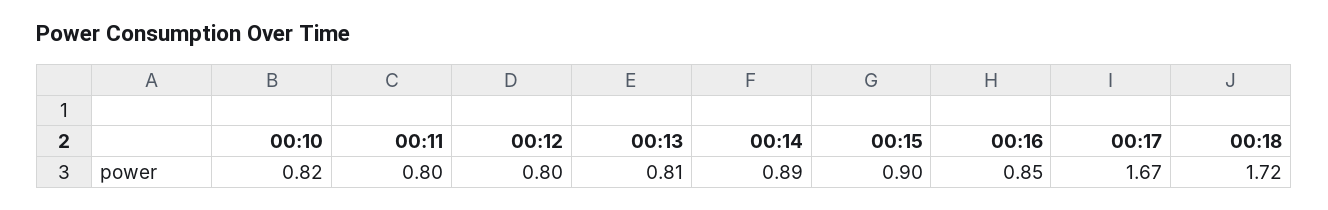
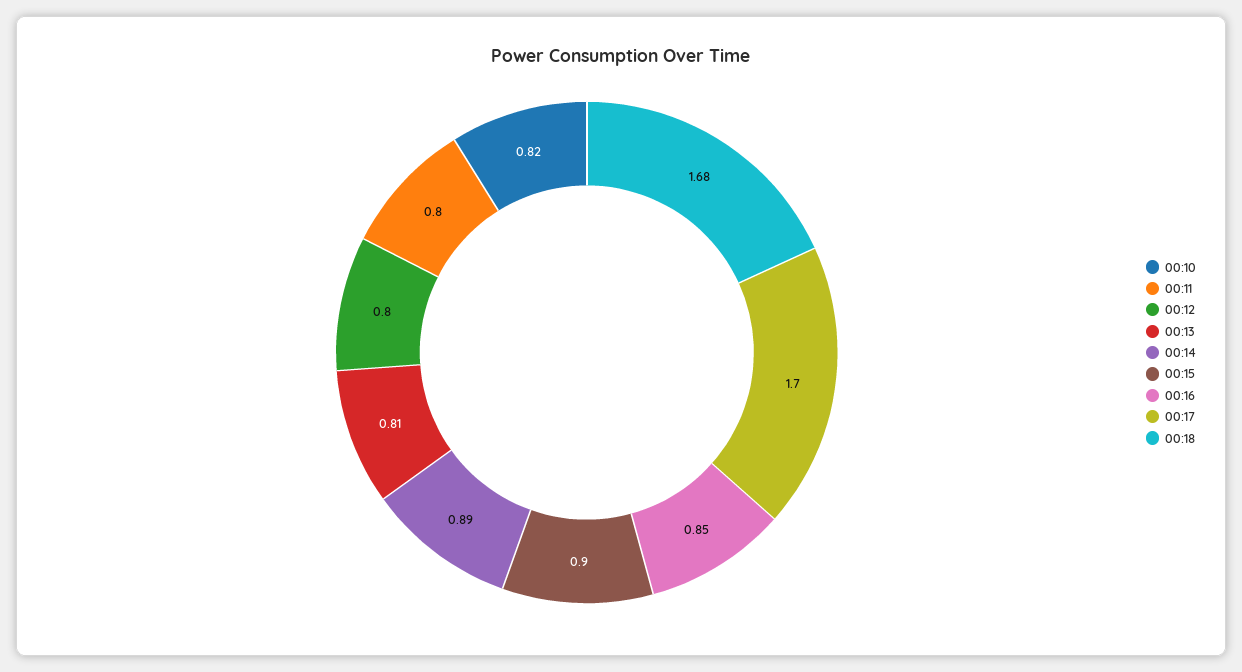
  {
    "00:10": 0.82,
    "00:11": 0.8,
    "00:12": 0.8,
    "00:13": 0.81,
    "00:14": 0.89,
    "00:15": 0.9,
    "00:16": 0.85,
-   "00:17": 1.67,
+   "00:17": 1.7,
-   "00:18": 1.72
+   "00:18": 1.68
  }

